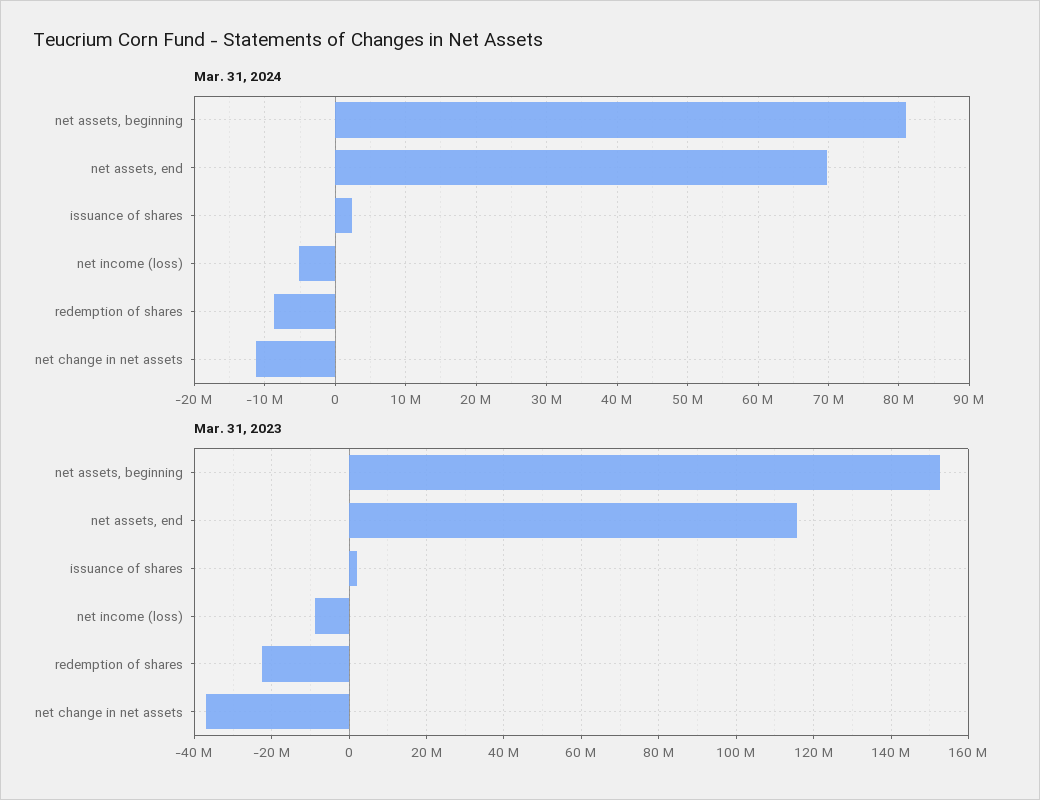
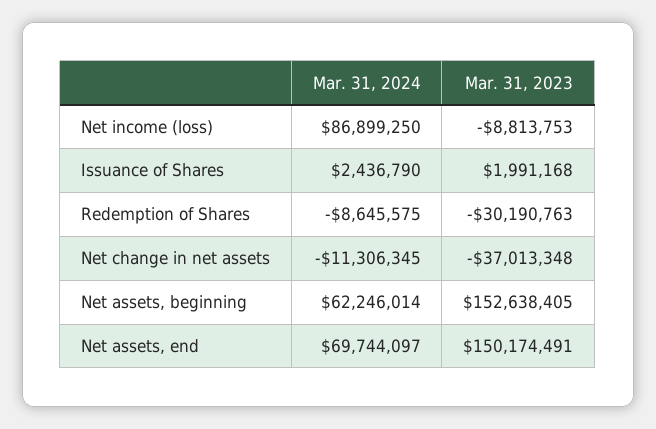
  {
    "Mar. 31, 2024": {
-     "net assets, beginning": 81000000,
+     "net assets, beginning": 62246014,
      "net assets, end": 69744097,
      "issuance of shares": 2436790,
-     "net income (loss)": -5000000,
+     "net income (loss)": 86899250,
      "redemption of shares": -8645575,
      "net change in net assets": -11306345
    },
    "Mar. 31, 2023": {
      "net assets, beginning": 152638405,
-     "net assets, end": 116000000,
+     "net assets, end": 150174491,
      "issuance of shares": 1991168,
      "net income (loss)": -8813753,
-     "redemption of shares": -22000000,
+     "redemption of shares": -30190763,
      "net change in net assets": -37013348
    }
  }

